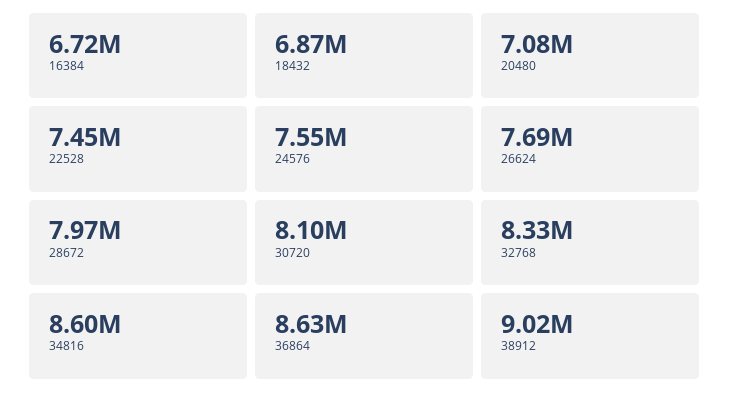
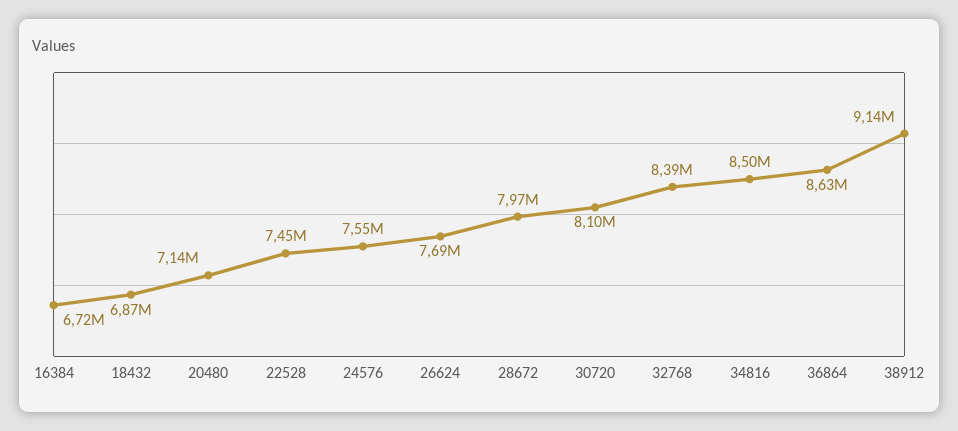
  {
    "16384": 6720000,
    "18432": 6870000,
-   "20480": 7080000,
+   "20480": 7140000,
    "22528": 7450000,
    "24576": 7550000,
    "26624": 7690000,
    "28672": 7970000,
    "30720": 8100000,
-   "32768": 8330000,
+   "32768": 8390000,
-   "34816": 8600000,
+   "34816": 8500000,
    "36864": 8630000,
-   "38912": 9020000
+   "38912": 9140000
  }

